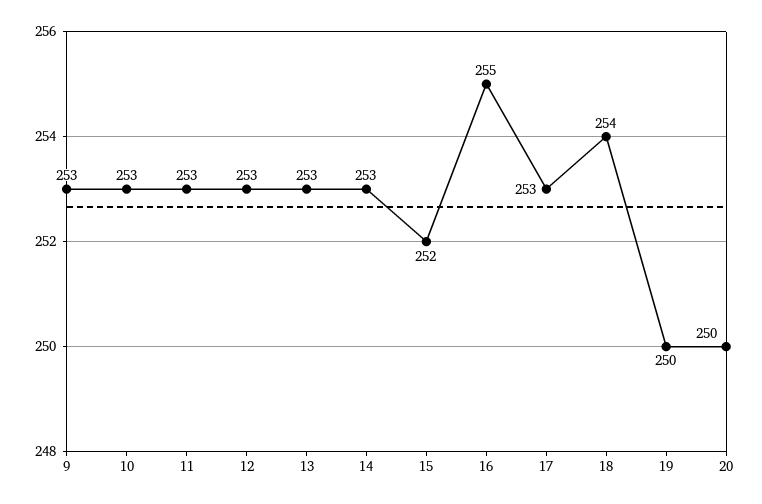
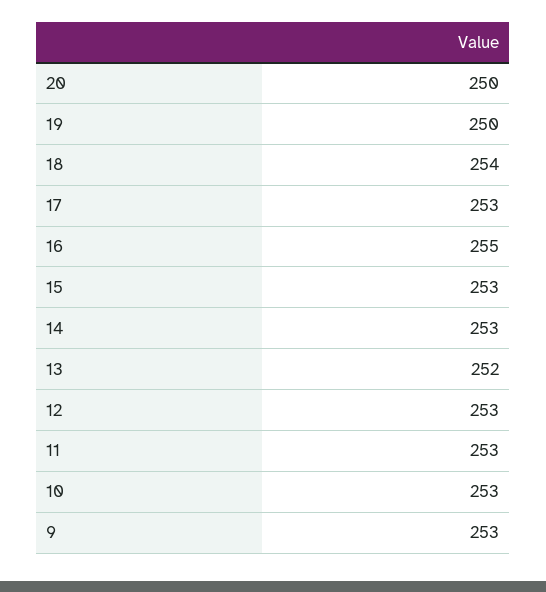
  {
    "9": 253,
    "10": 253,
    "11": 253,
    "12": 253,
-   "13": 253,
+   "13": 252,
    "14": 253,
-   "15": 252,
+   "15": 253,
    "16": 255,
    "17": 253,
    "18": 254,
    "19": 250,
    "20": 250
  }

